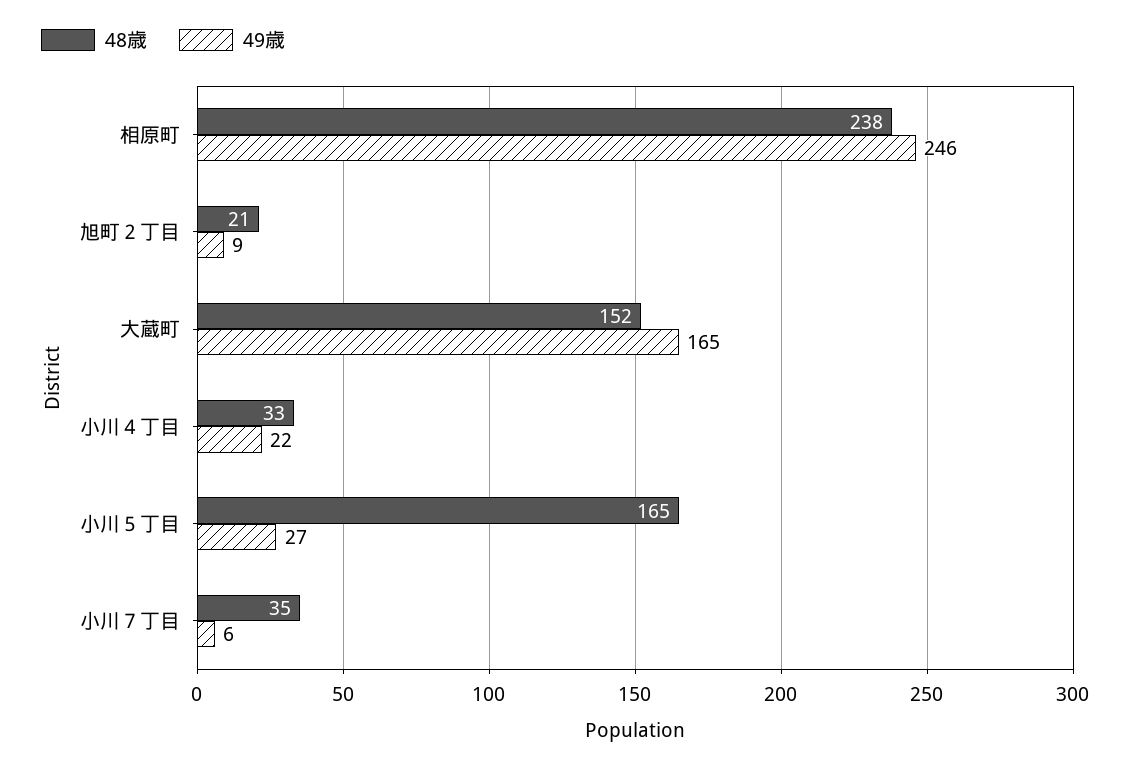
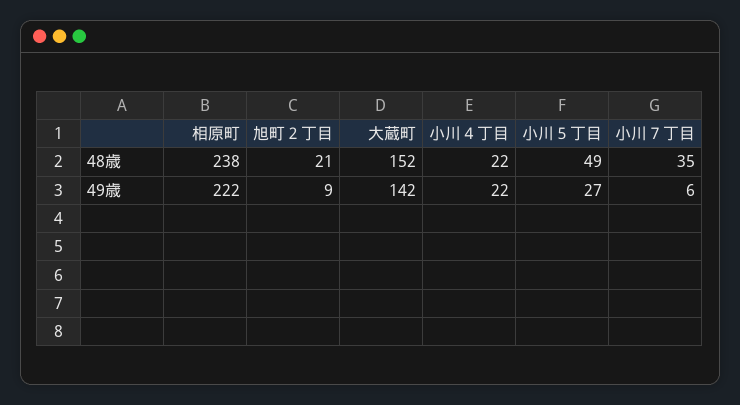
  {
    "48歳": {
      "相原町": 238,
      "旭町２丁目": 21,
      "大蔵町": 152,
-     "小川４丁目": 33,
+     "小川４丁目": 22,
-     "小川５丁目": 165,
+     "小川５丁目": 49,
      "小川７丁目": 35
    },
    "49歳": {
-     "相原町": 246,
+     "相原町": 222,
      "旭町２丁目": 9,
-     "大蔵町": 165,
+     "大蔵町": 142,
      "小川４丁目": 22,
      "小川５丁目": 27,
      "小川７丁目": 6
    }
  }

